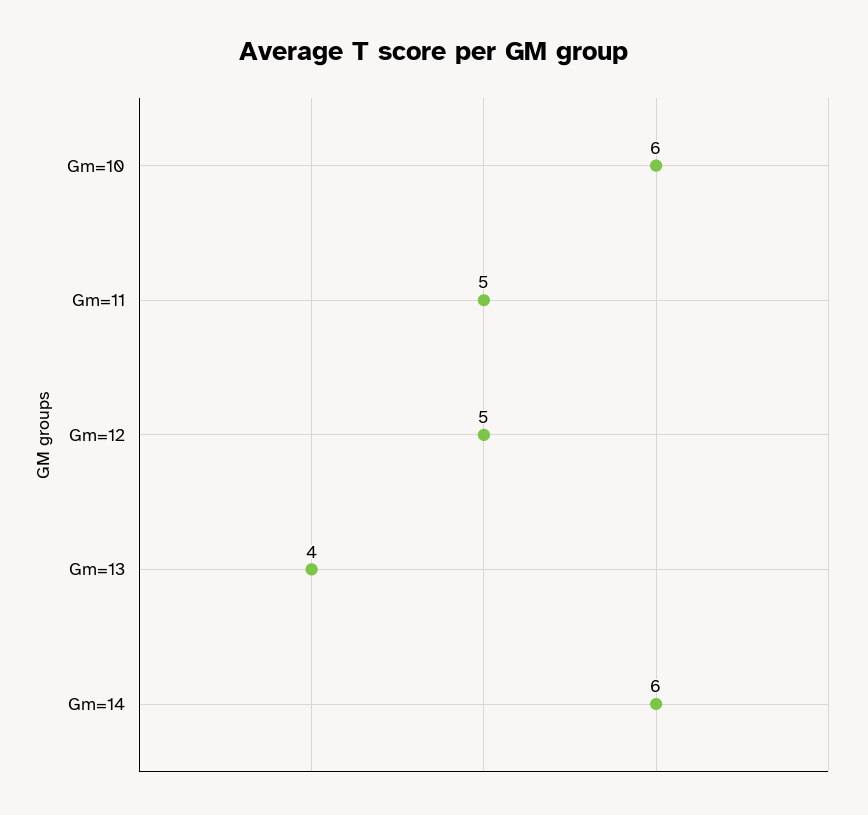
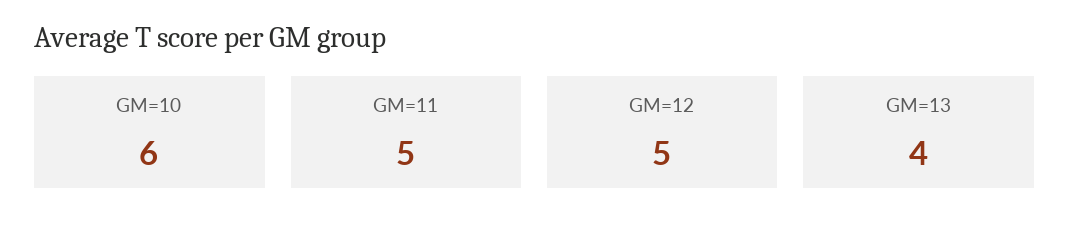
  {
    "Gm=10": 6,
    "Gm=11": 5,
    "Gm=12": 5,
-   "Gm=13": 4,
+   "Gm=13": 4
-   "Gm=14": 6
  }

